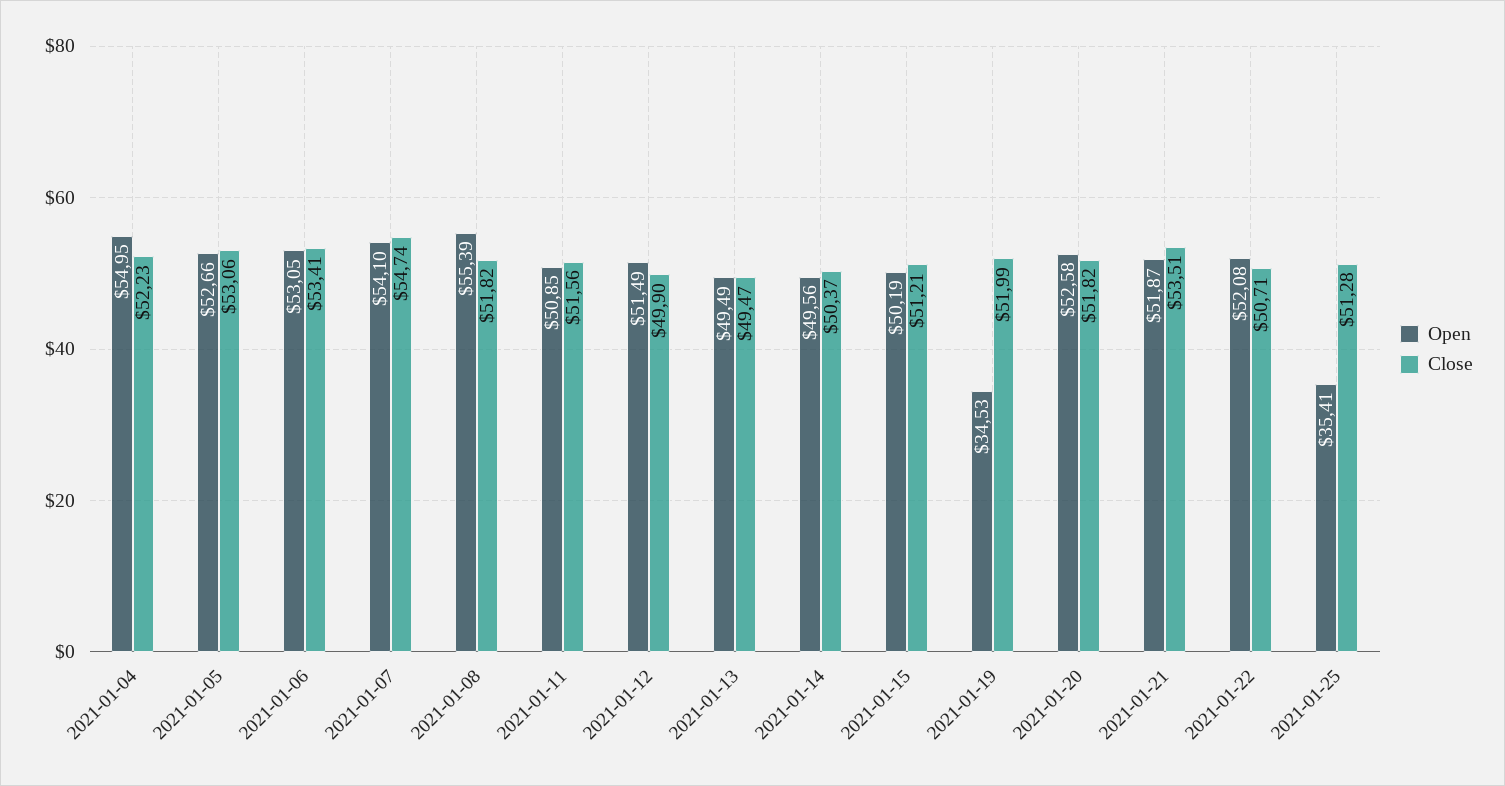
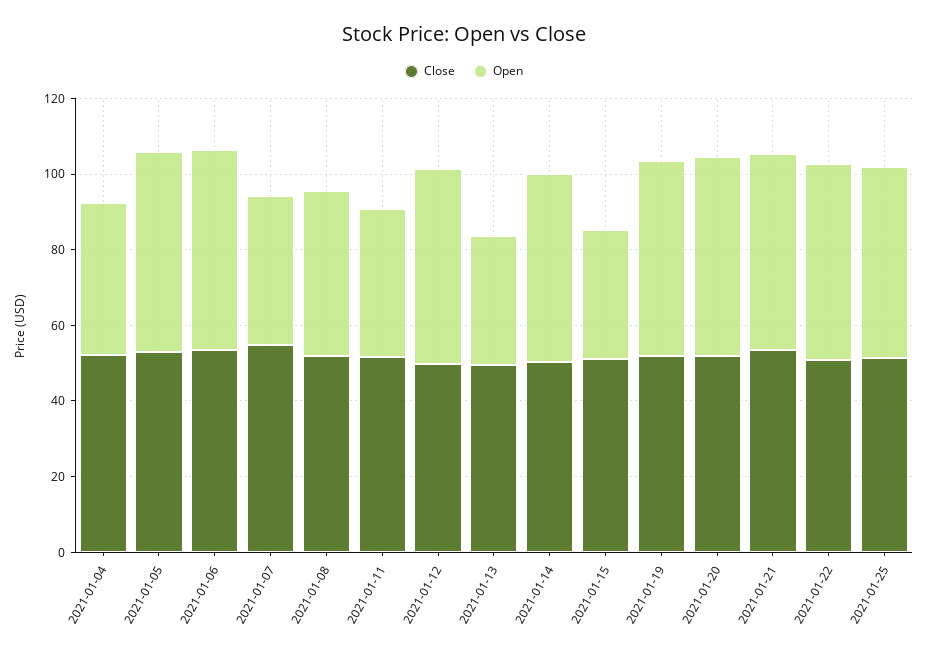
  {
    "Open": {
-     "2021-01-04": 54.95,
+     "2021-01-04": 40,
      "2021-01-05": 52.66,
      "2021-01-06": 53.05,
-     "2021-01-07": 54.1,
+     "2021-01-07": 40,
-     "2021-01-08": 55.39,
+     "2021-01-08": 45,
-     "2021-01-11": 50.85,
+     "2021-01-11": 40,
      "2021-01-12": 51.49,
-     "2021-01-13": 49.49,
+     "2021-01-13": 35,
      "2021-01-14": 49.56,
-     "2021-01-15": 50.19,
+     "2021-01-15": 35,
-     "2021-01-19": 34.53,
+     "2021-01-19": 50,
      "2021-01-20": 52.58,
      "2021-01-21": 51.87,
      "2021-01-22": 52.08,
-     "2021-01-25": 35.41
+     "2021-01-25": 50
    },
    "Close": {
      "2021-01-04": 52.23,
      "2021-01-05": 53.06,
      "2021-01-06": 53.41,
      "2021-01-07": 54.74,
      "2021-01-08": 51.82,
      "2021-01-11": 51.56,
      "2021-01-12": 49.9,
      "2021-01-13": 49.47,
      "2021-01-14": 50.37,
      "2021-01-15": 51.21,
      "2021-01-19": 51.99,
      "2021-01-20": 51.82,
      "2021-01-21": 53.51,
      "2021-01-22": 50.71,
      "2021-01-25": 51.28
    }
  }

